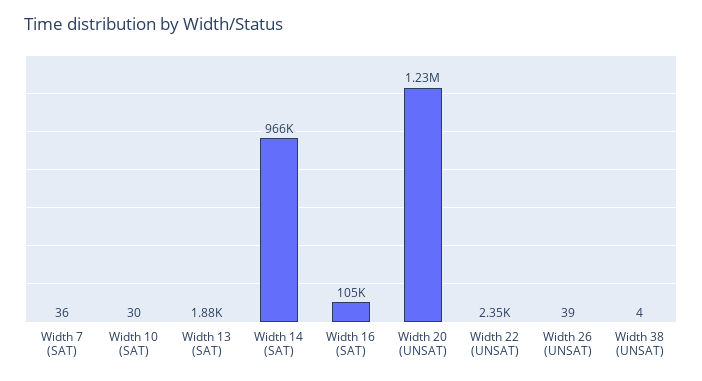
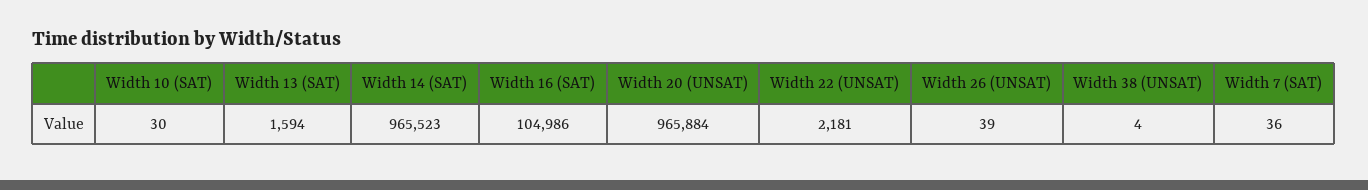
  {
    "Width 7 (SAT)": 36,
    "Width 10 (SAT)": 30,
-   "Width 13 (SAT)": 1880,
+   "Width 13 (SAT)": 1594,
    "Width 14 (SAT)": 965523,
    "Width 16 (SAT)": 104986,
-   "Width 20 (UNSAT)": 1230000,
+   "Width 20 (UNSAT)": 965884,
-   "Width 22 (UNSAT)": 2350,
+   "Width 22 (UNSAT)": 2181,
    "Width 26 (UNSAT)": 39,
    "Width 38 (UNSAT)": 4
  }

